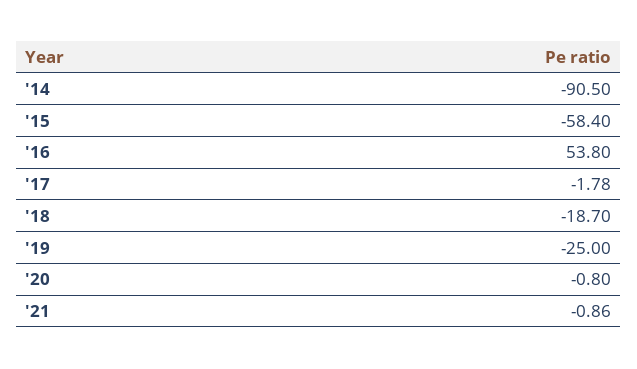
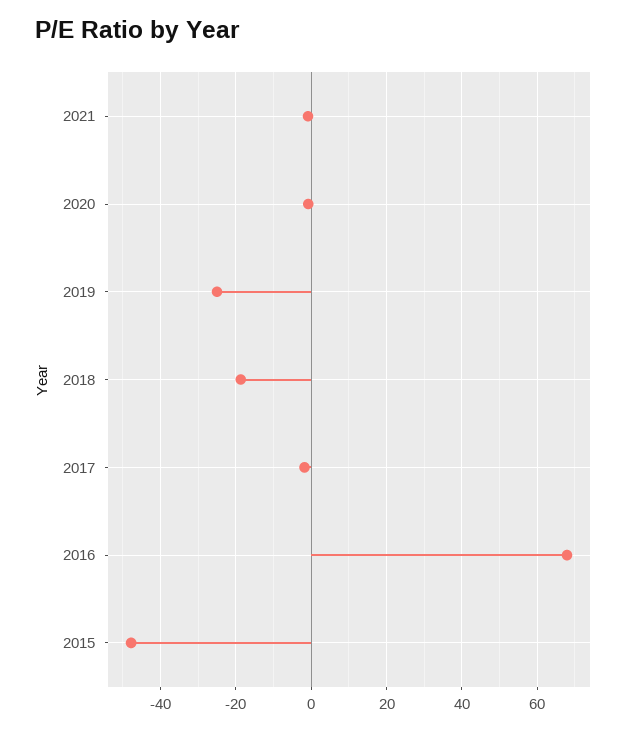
  {
-   "'14": -90.5,
-   "'15": -58.4,
+   "'15": -48,
-   "'16": 53.8,
+   "'16": 68,
    "'17": -1.78,
    "'18": -18.7,
    "'19": -25,
    "'20": -0.8,
    "'21": -0.86
  }

